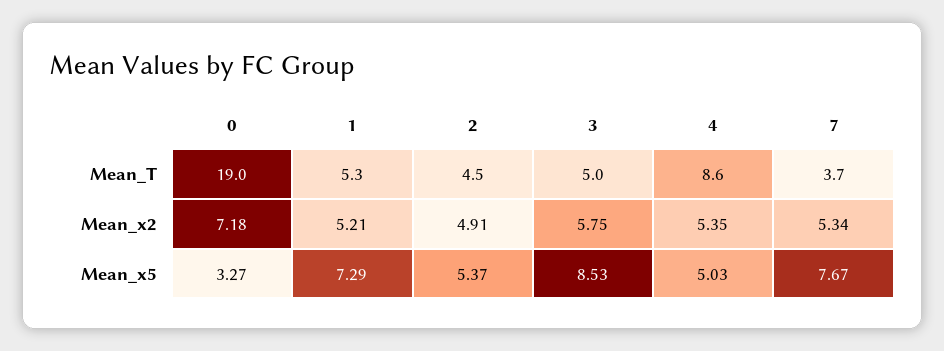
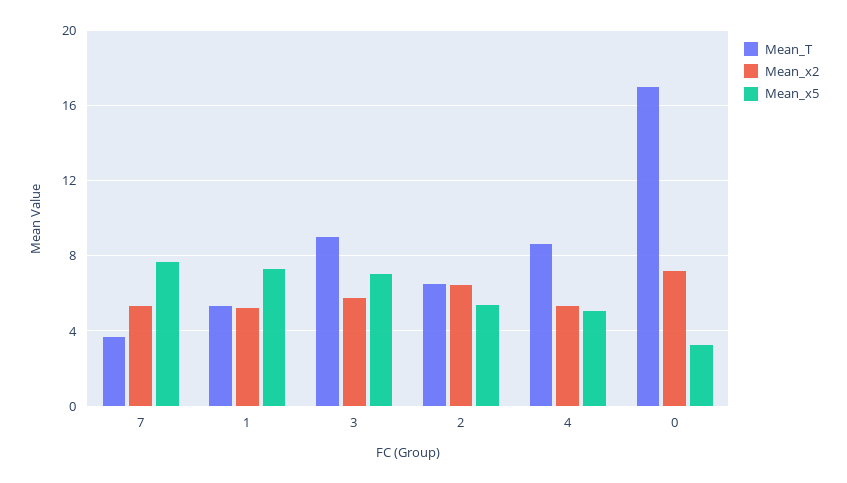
  {
    "Mean_T": {
-     "0": 19,
+     "0": 17,
      "1": 5.3,
-     "2": 4.5,
+     "2": 6.5,
-     "3": 5,
+     "3": 9,
      "4": 8.6,
      "7": 3.7
    },
    "Mean_x2": {
      "0": 7.18,
      "1": 5.21,
-     "2": 4.91,
+     "2": 6.5,
      "3": 5.75,
      "4": 5.35,
      "7": 5.34
    },
    "Mean_x5": {
      "0": 3.27,
      "1": 7.29,
      "2": 5.37,
-     "3": 8.53,
+     "3": 7,
      "4": 5.03,
      "7": 7.67
    }
  }

